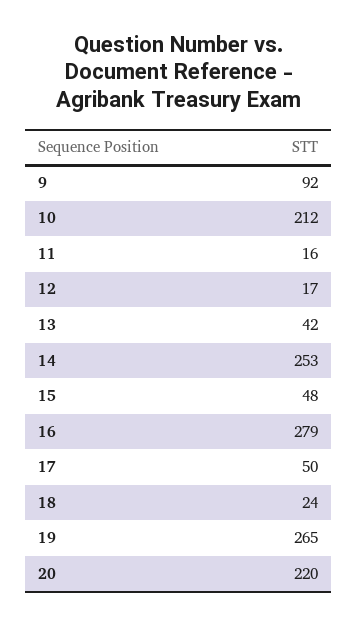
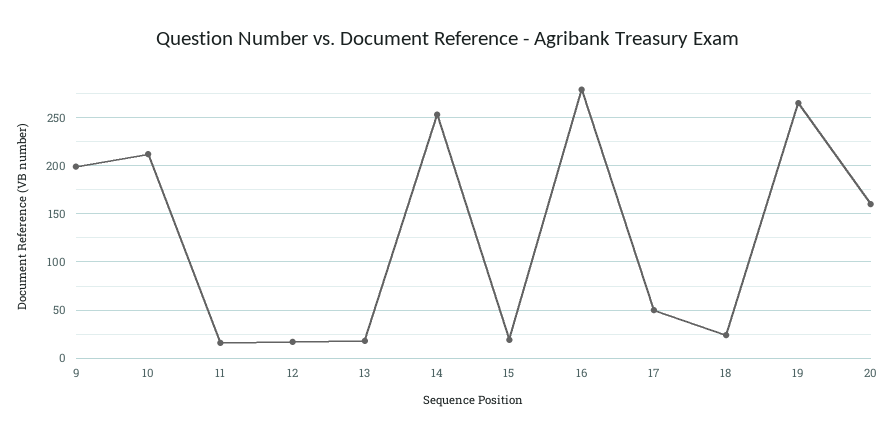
  {
-   "9": 92,
+   "9": 200,
    "10": 212,
    "11": 16,
    "12": 17,
-   "13": 42,
+   "13": 20,
    "14": 253,
-   "15": 48,
+   "15": 20,
    "16": 279,
    "17": 50,
    "18": 24,
    "19": 265,
-   "20": 220
+   "20": 160
  }

